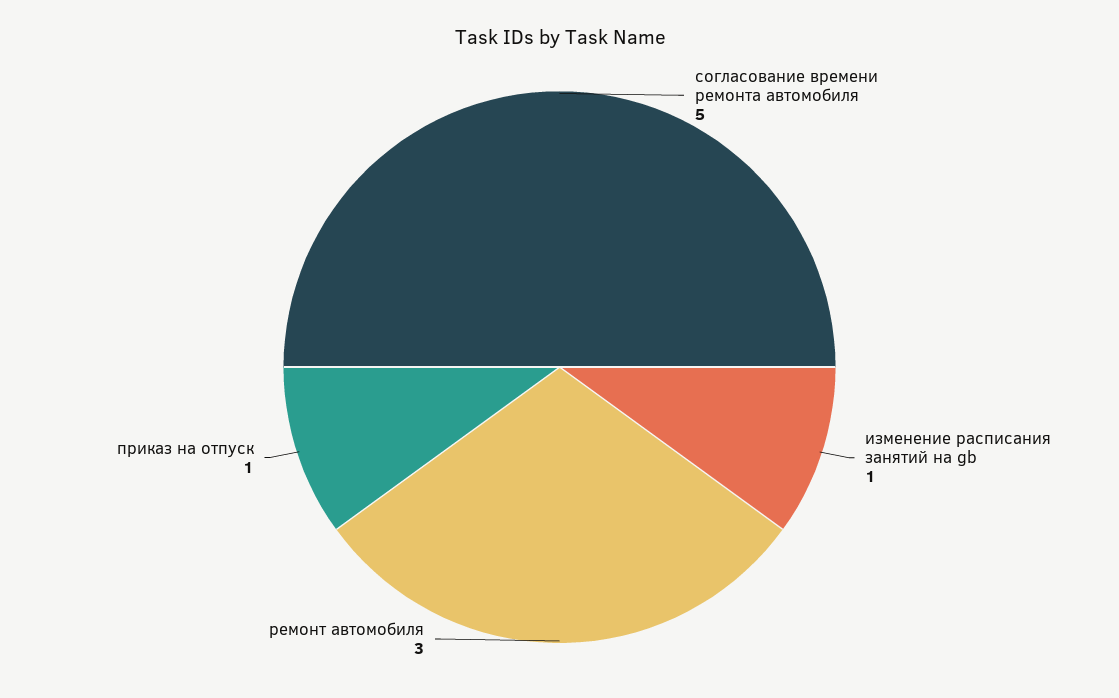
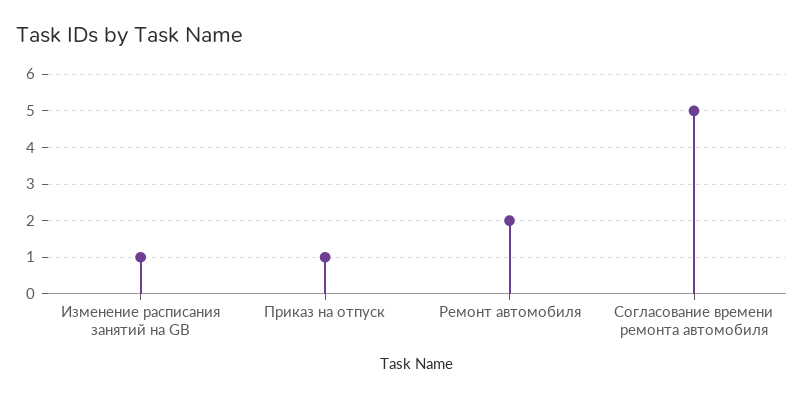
  {
    "согласование времени ремонта автомобиля": 5,
    "изменение расписания занятий на gb": 1,
-   "ремонт автомобиля": 3,
+   "ремонт автомобиля": 2,
    "приказ на отпуск": 1
  }

